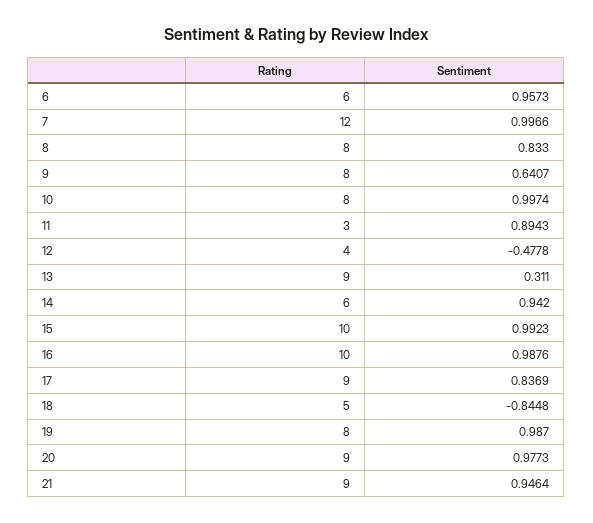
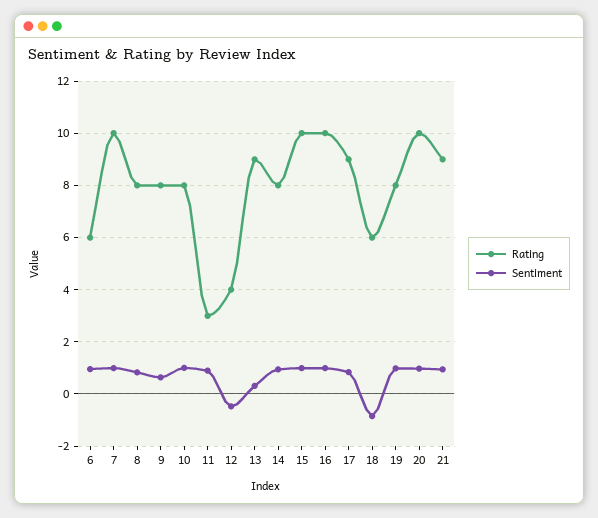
  {
    "Rating": {
      "6": 6,
-     "7": 12,
+     "7": 10,
      "8": 8,
      "9": 8,
      "10": 8,
      "11": 3,
      "12": 4,
      "13": 9,
-     "14": 6,
+     "14": 8,
      "15": 10,
      "16": 10,
      "17": 9,
-     "18": 5,
+     "18": 6,
      "19": 8,
-     "20": 9,
+     "20": 10,
      "21": 9
    },
    "Sentiment": {
      "6": 0.9573,
      "7": 0.9966,
      "8": 0.833,
      "9": 0.6407,
      "10": 0.9974,
      "11": 0.8943,
      "12": -0.4778,
      "13": 0.311,
      "14": 0.942,
      "15": 0.9923,
      "16": 0.9876,
      "17": 0.8369,
      "18": -0.8448,
      "19": 0.987,
      "20": 0.9773,
      "21": 0.9464
    }
  }

